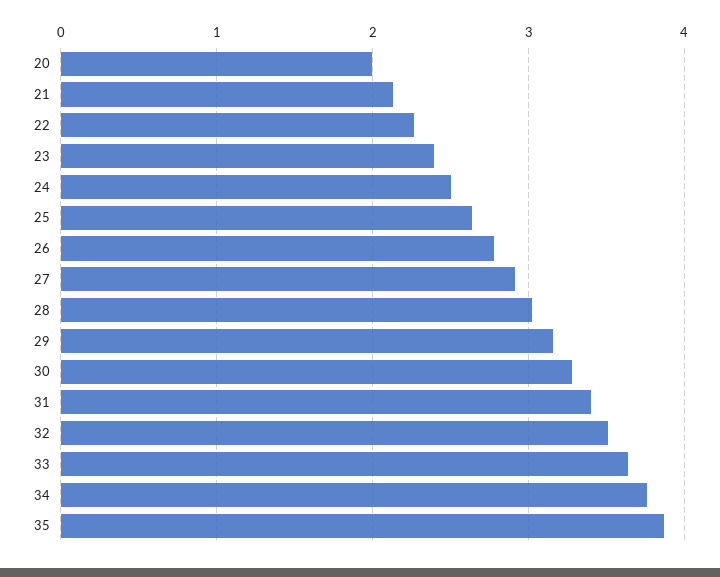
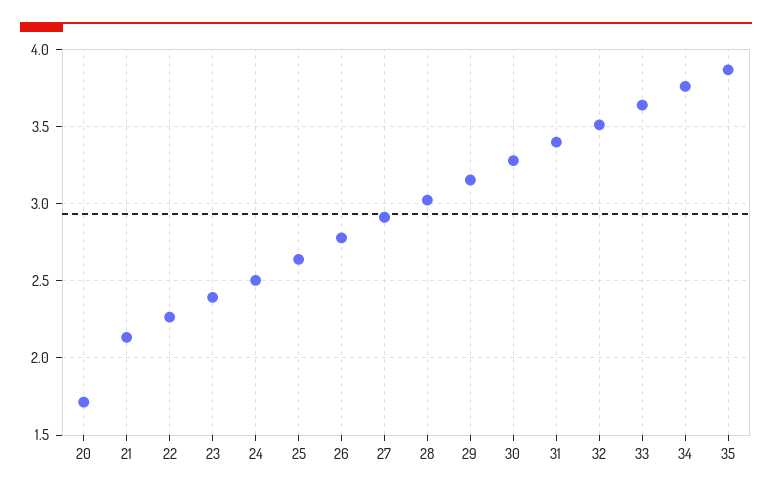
  {
-   "20": 2,
+   "20": 1.7,
    "21": 2.15,
    "22": 2.25,
    "23": 2.4,
    "24": 2.5,
    "25": 2.65,
    "26": 2.8,
    "27": 2.9,
    "28": 3,
    "29": 3.15,
    "30": 3.3,
    "31": 3.4,
    "32": 3.5,
    "33": 3.65,
    "34": 3.75,
    "35": 3.85
  }

